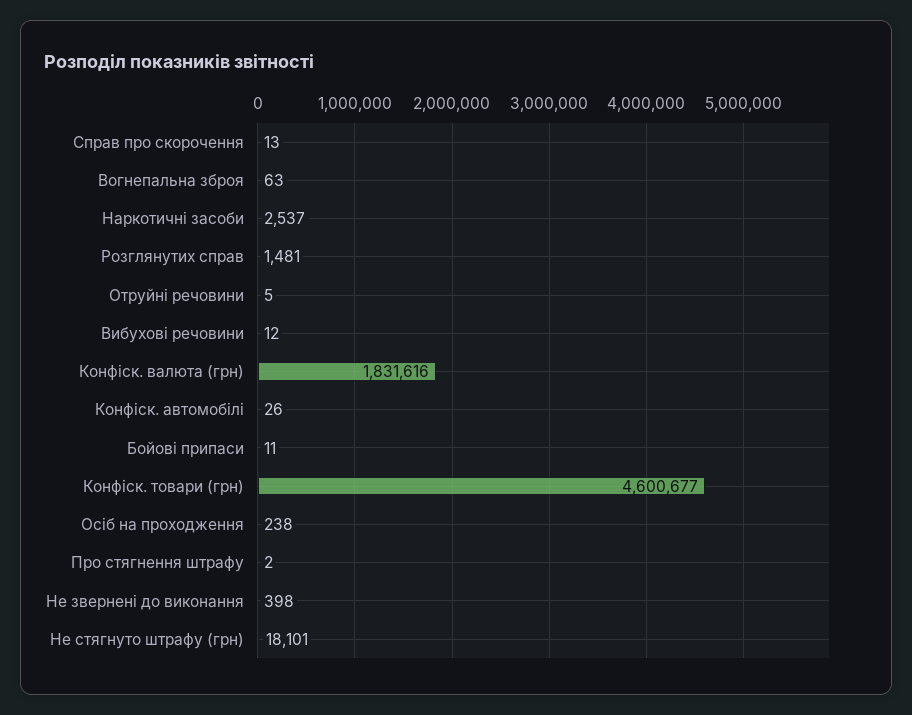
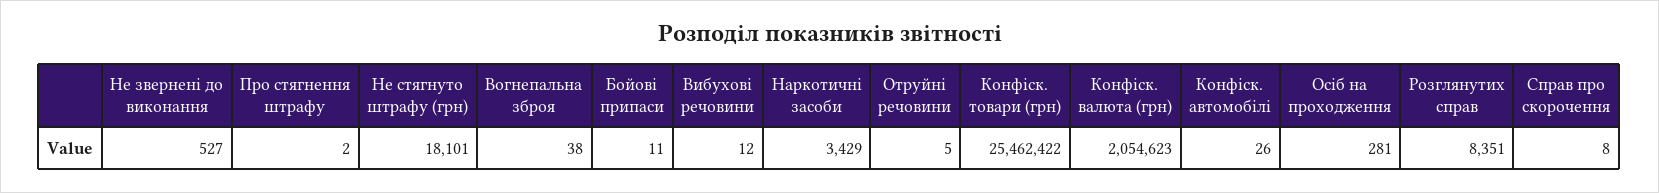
  {
-   "Справ про скорочення": 13,
+   "Справ про скорочення": 8,
-   "Вогнепальна зброя": 63,
+   "Вогнепальна зброя": 38,
-   "Наркотичні засоби": 2537,
+   "Наркотичні засоби": 3429,
-   "Розглянутих справ": 1481,
+   "Розглянутих справ": 8351,
    "Отруйні речовини": 5,
    "Вибухові речовини": 12,
-   "Конфіск. валюта (грн)": 1831616,
+   "Конфіск. валюта (грн)": 2054623,
    "Конфіск. автомобілі": 26,
    "Бойові припаси": 11,
-   "Конфіск. товари (грн)": 4600677,
+   "Конфіск. товари (грн)": 25462422,
-   "Осіб на проходження": 238,
+   "Осіб на проходження": 281,
    "Про стягнення штрафу": 2,
-   "Не звернені до виконання": 398,
+   "Не звернені до виконання": 527,
    "Не стягнуто штрафу (грн)": 18101
  }

